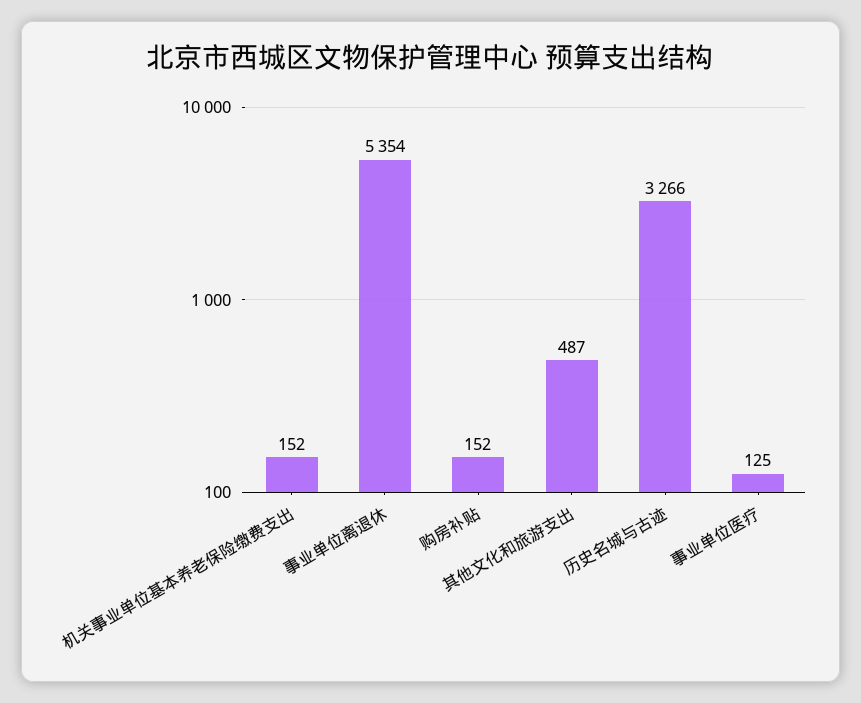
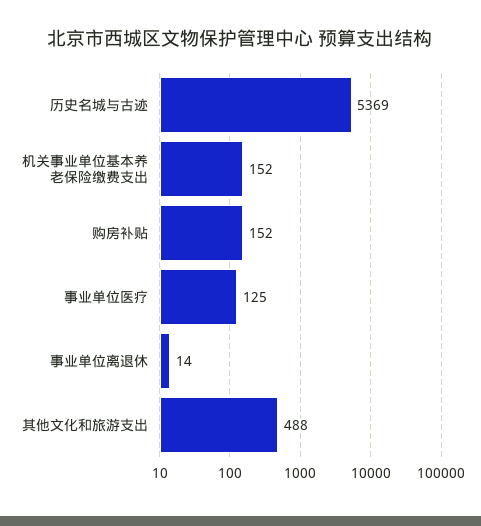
  {
    "机关事业单位基本养老保险缴费支出": 152,
-   "事业单位离退休": 5354,
+   "事业单位离退休": 14,
    "购房补贴": 152,
-   "其他文化和旅游支出": 487,
+   "其他文化和旅游支出": 488,
-   "历史名城与古迹": 3266,
+   "历史名城与古迹": 5369,
    "事业单位医疗": 125
  }

